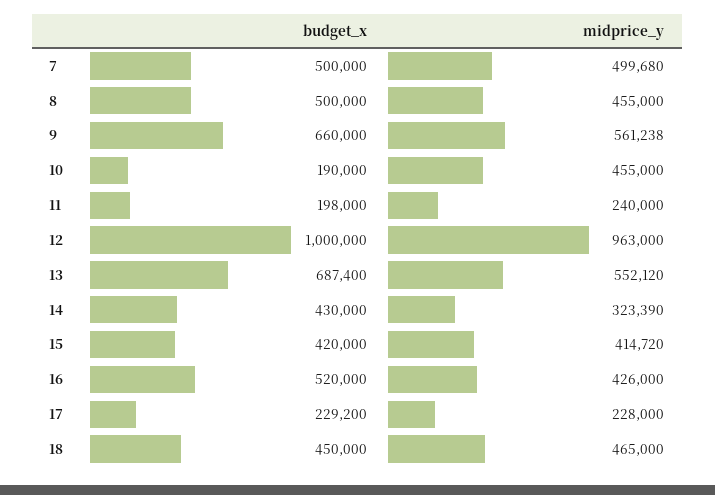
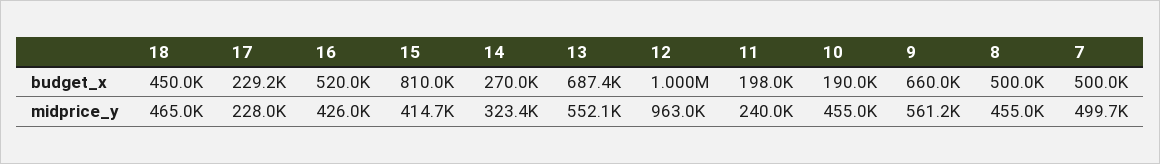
  {
    "budget_x": {
      "7": 500000,
      "8": 500000,
      "9": 660000,
      "10": 190000,
      "11": 198000,
      "12": 1000000,
      "13": 687400,
-     "14": 430000,
+     "14": 270000,
-     "15": 420000,
+     "15": 810000,
      "16": 520000,
      "17": 229200,
      "18": 450000
    },
    "midprice_y": {
      "7": 499680,
      "8": 455000,
      "9": 561238,
      "10": 455000,
      "11": 240000,
      "12": 963000,
      "13": 552120,
      "14": 323390,
      "15": 414720,
      "16": 426000,
      "17": 228000,
      "18": 465000
    }
  }

